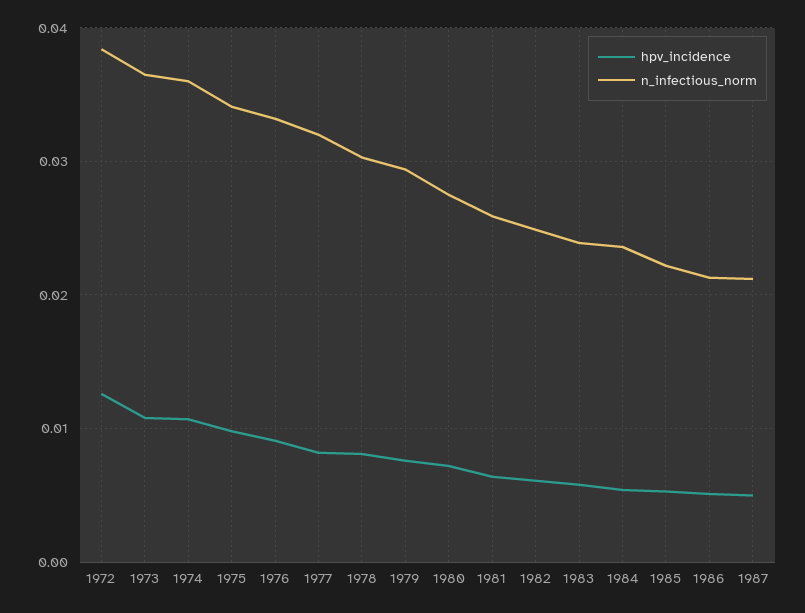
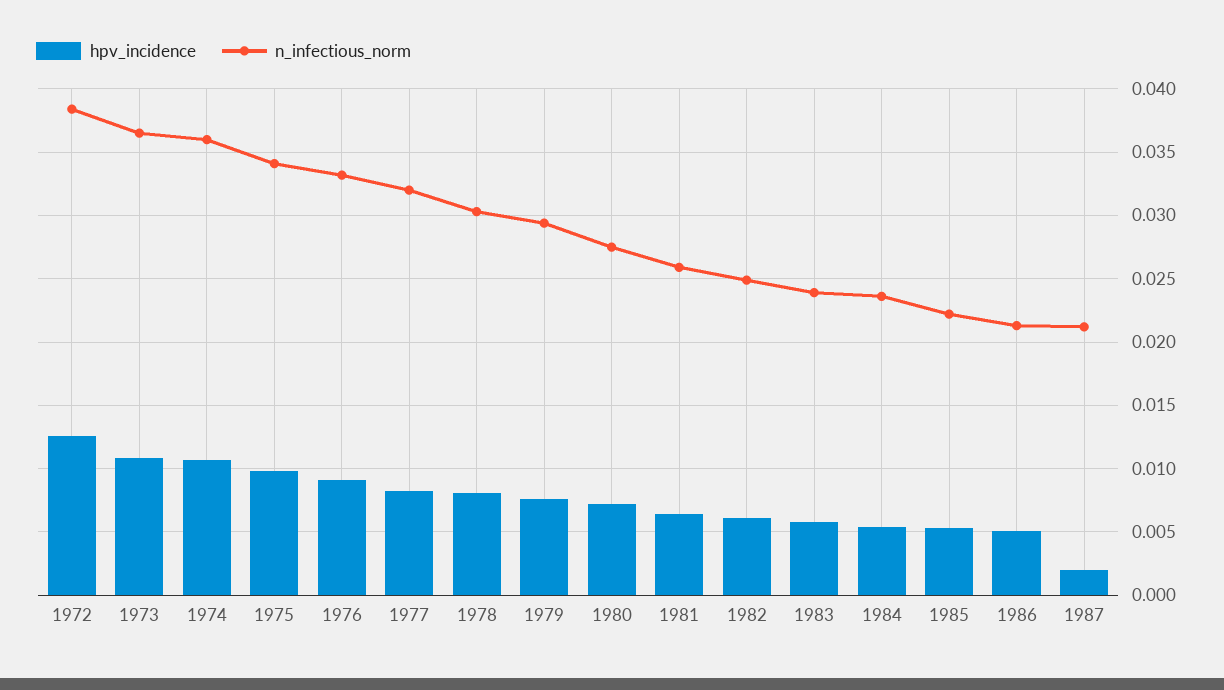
  {
    "hpv_incidence": {
      "1972": 0.0125,
      "1973": 0.011,
      "1974": 0.0105,
      "1975": 0.01,
      "1976": 0.009,
      "1977": 0.008,
      "1978": 0.008,
      "1979": 0.0075,
      "1980": 0.007,
      "1981": 0.0065,
      "1982": 0.006,
      "1983": 0.006,
      "1984": 0.0055,
      "1985": 0.0055,
      "1986": 0.005,
-     "1987": 0.005
+     "1987": 0.002
    },
    "n_infectious_norm": {
      "1972": 0.0385,
      "1973": 0.0365,
      "1974": 0.036,
      "1975": 0.034,
      "1976": 0.033,
      "1977": 0.032,
      "1978": 0.0305,
      "1979": 0.0295,
      "1980": 0.0275,
      "1981": 0.026,
      "1982": 0.025,
      "1983": 0.024,
      "1984": 0.0235,
      "1985": 0.022,
      "1986": 0.0215,
      "1987": 0.021
    }
  }

